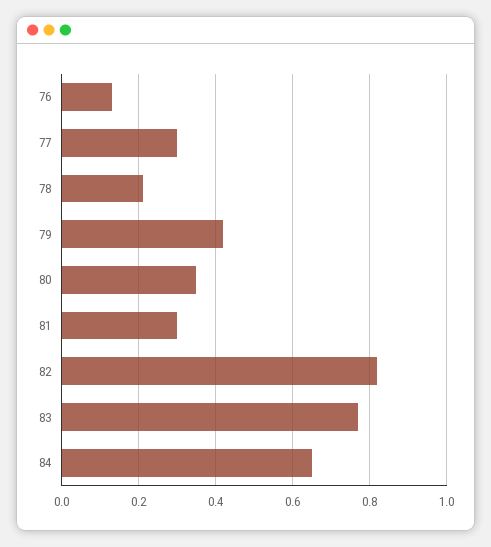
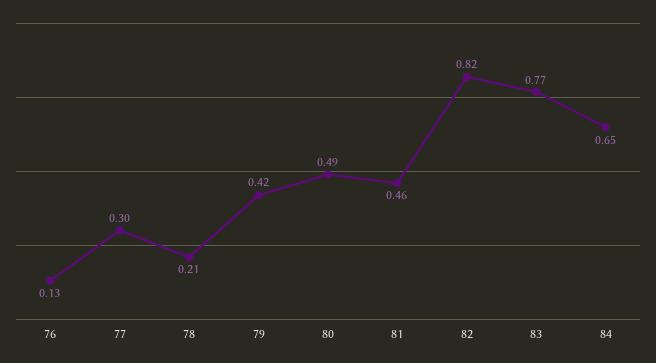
  {
    "76": 0.13,
    "77": 0.3,
    "78": 0.21,
    "79": 0.42,
-   "80": 0.35,
+   "80": 0.49,
-   "81": 0.3,
+   "81": 0.46,
    "82": 0.82,
    "83": 0.77,
    "84": 0.65
  }

